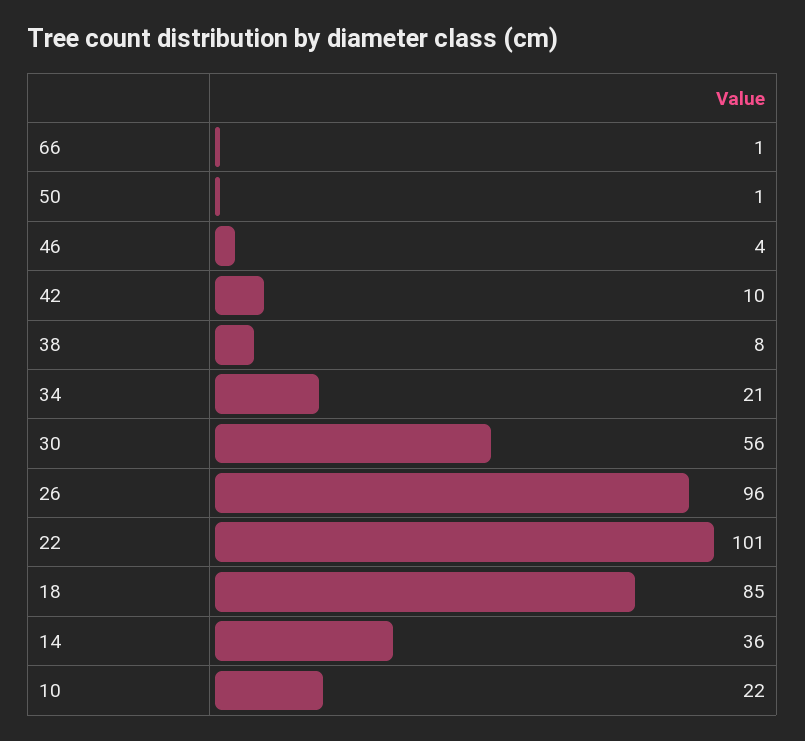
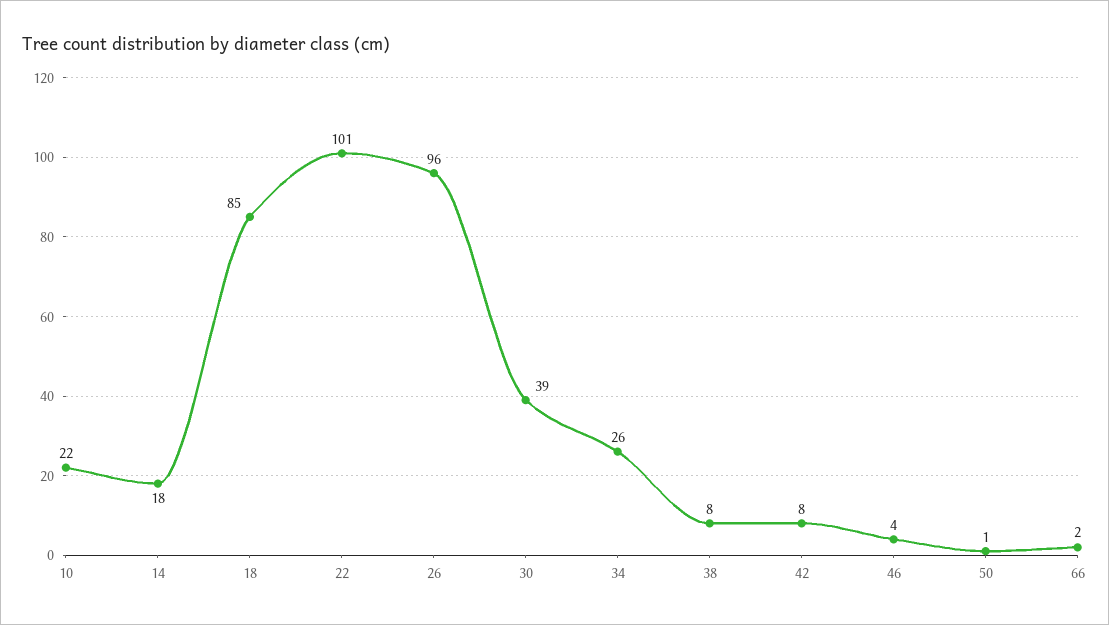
  {
-   "66": 1,
+   "66": 2,
    "50": 1,
    "46": 4,
-   "42": 10,
+   "42": 8,
    "38": 8,
-   "34": 21,
+   "34": 26,
-   "30": 56,
+   "30": 39,
    "26": 96,
    "22": 101,
    "18": 85,
-   "14": 36,
+   "14": 18,
    "10": 22
  }

